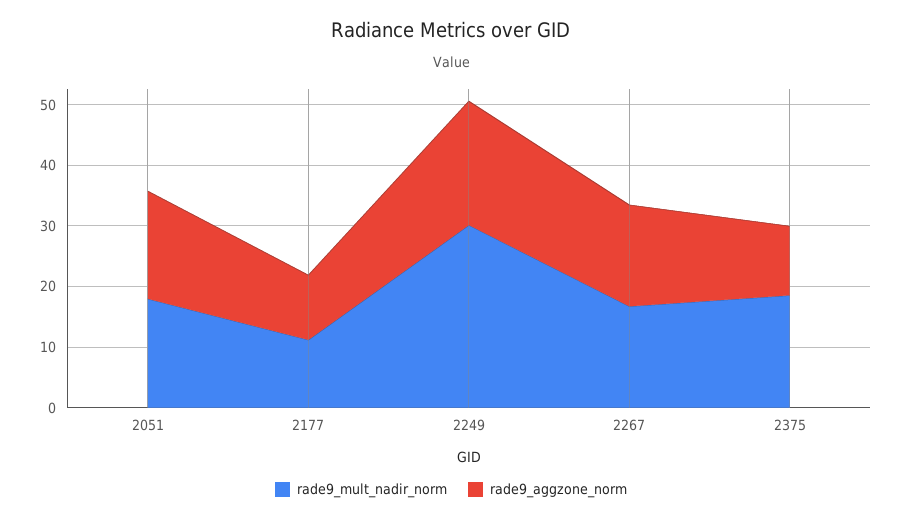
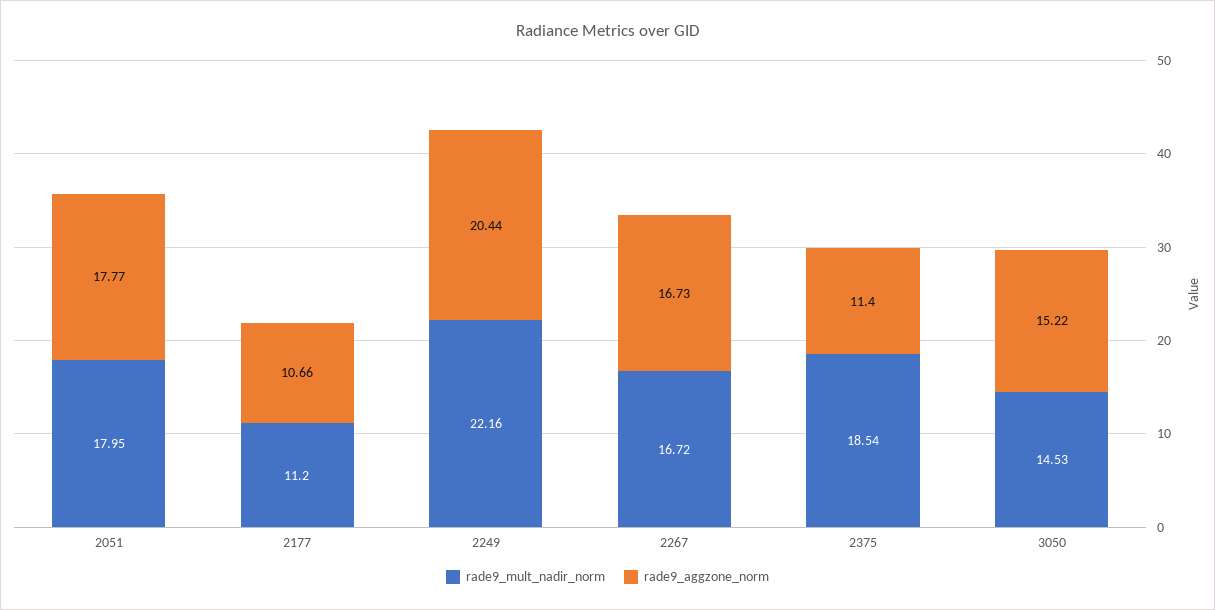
  {
    "rade9_mult_nadir_norm": {
      "2051": 17.95,
      "2177": 11.2,
-     "2249": 30,
+     "2249": 22.16,
      "2267": 16.72,
-     "2375": 18.54
+     "2375": 18.54,
+     "3050": 14.53
    },
    "rade9_aggzone_norm": {
      "2051": 17.77,
      "2177": 10.66,
      "2249": 20.44,
      "2267": 16.73,
-     "2375": 11.4
+     "2375": 11.4,
+     "3050": 15.22
    }
  }

